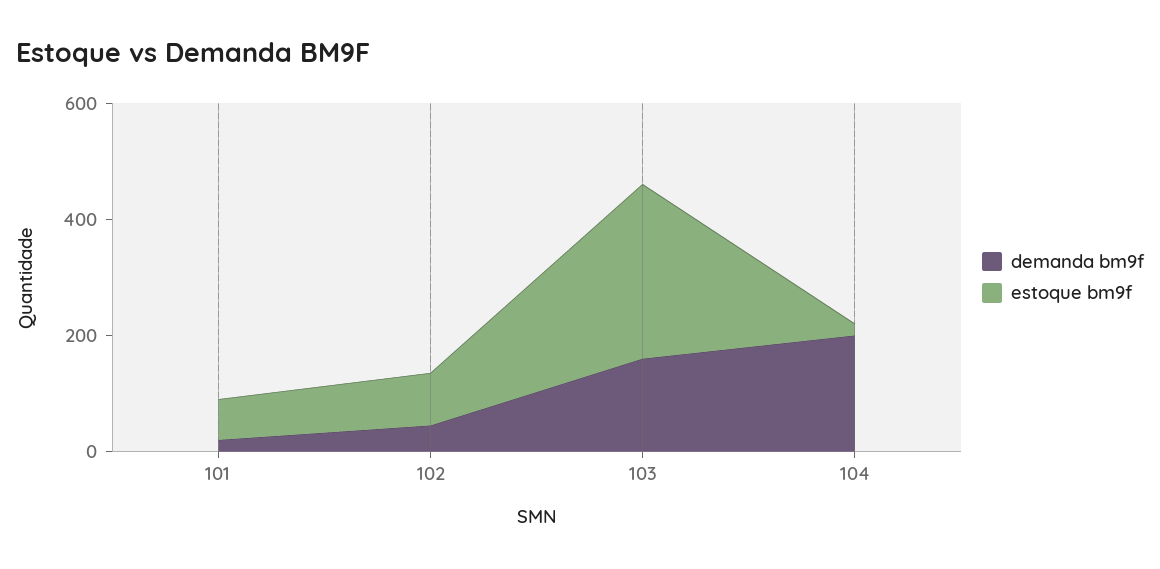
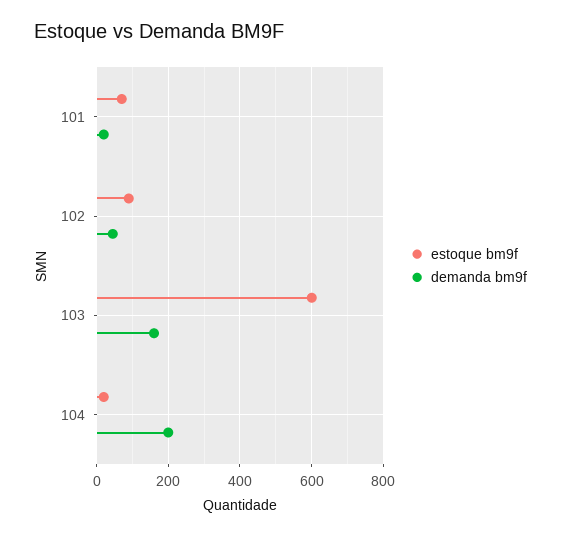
  {
    "demanda bm9f": {
      "101": 20,
      "102": 40,
      "103": 160,
      "104": 200
    },
    "estoque bm9f": {
      "101": 80,
      "102": 100,
-     "103": 300,
+     "103": 600,
      "104": 20
    }
  }

